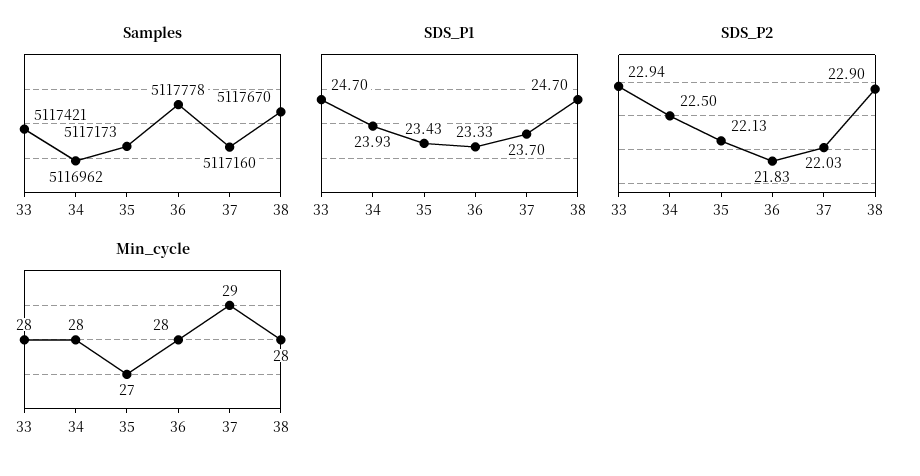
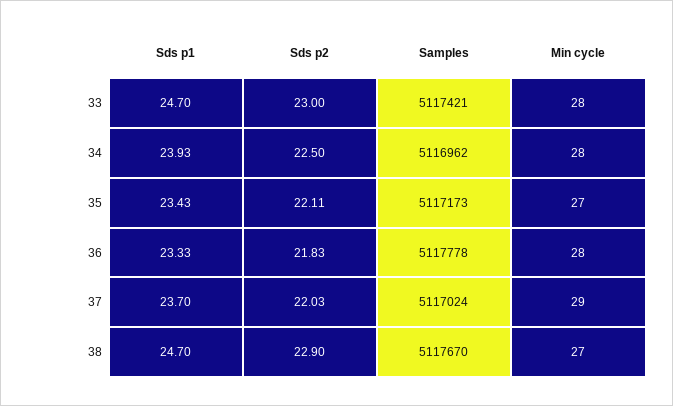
  {
    "Samples": {
      "33": 5117421,
      "34": 5116962,
      "35": 5117173,
      "36": 5117778,
-     "37": 5117160,
+     "37": 5117024,
      "38": 5117670
    },
    "SDS_P1": {
      "33": 24.7,
      "34": 23.93,
      "35": 23.43,
      "36": 23.33,
      "37": 23.7,
      "38": 24.7
    },
    "SDS_P2": {
-     "33": 22.94,
+     "33": 23,
      "34": 22.5,
-     "35": 22.13,
+     "35": 22.11,
      "36": 21.83,
      "37": 22.03,
      "38": 22.9
    },
    "Min_cycle": {
      "33": 28,
      "34": 28,
      "35": 27,
      "36": 28,
      "37": 29,
-     "38": 28
+     "38": 27
    }
  }

